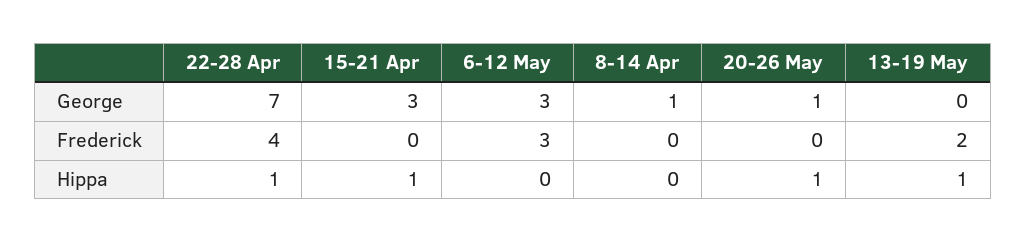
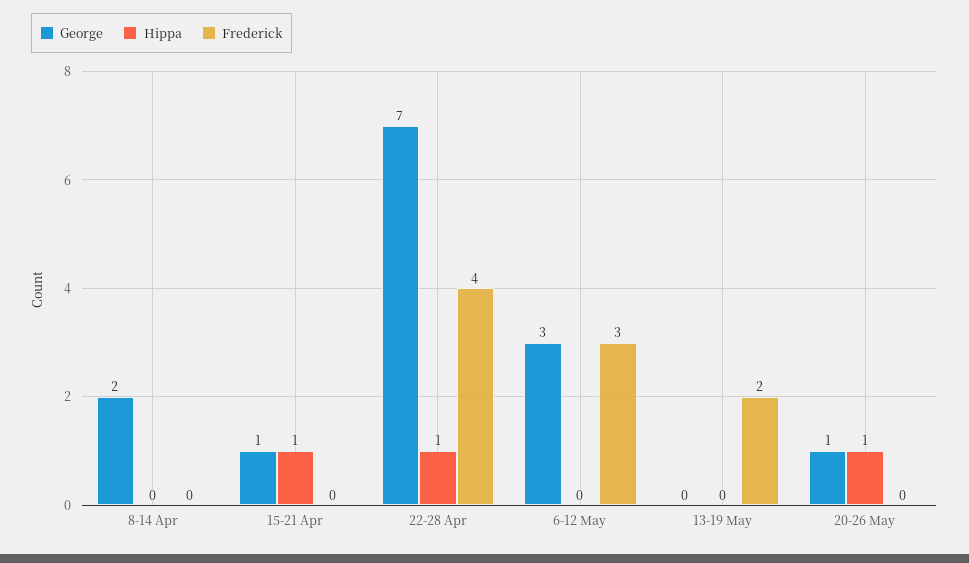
  {
    "George": {
      "22-28 Apr": 7,
-     "15-21 Apr": 3,
+     "15-21 Apr": 1,
      "6-12 May": 3,
-     "8-14 Apr": 1,
+     "8-14 Apr": 2,
      "20-26 May": 1,
      "13-19 May": 0
    },
    "Frederick": {
      "22-28 Apr": 4,
      "15-21 Apr": 0,
      "6-12 May": 3,
      "8-14 Apr": 0,
      "20-26 May": 0,
      "13-19 May": 2
    },
    "Hippa": {
      "22-28 Apr": 1,
      "15-21 Apr": 1,
      "6-12 May": 0,
      "8-14 Apr": 0,
      "20-26 May": 1,
-     "13-19 May": 1
+     "13-19 May": 0
    }
  }

